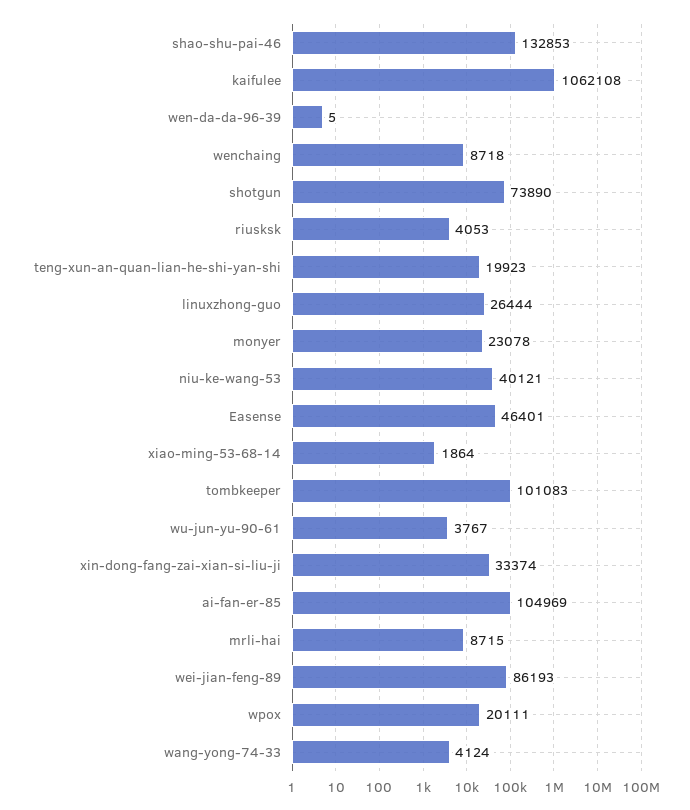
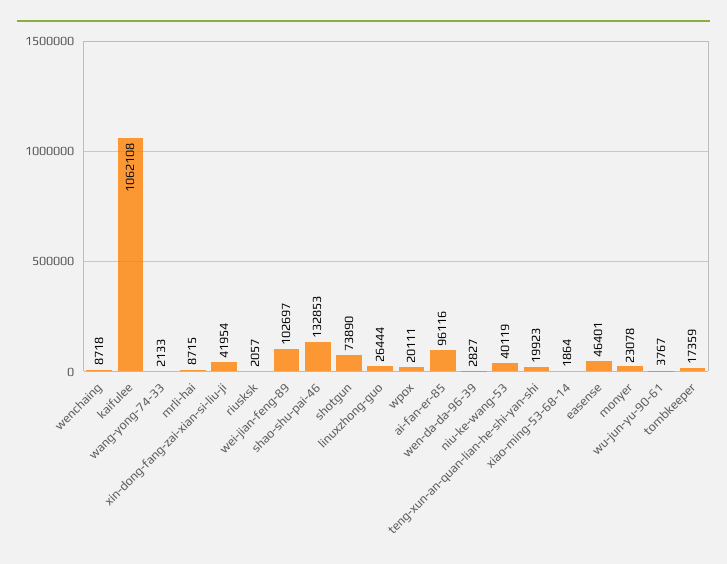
  {
    "shao-shu-pai-46": 132853,
    "kaifulee": 1062108,
-   "wen-da-da-96-39": 5,
+   "wen-da-da-96-39": 2827,
    "wenchaing": 8718,
    "shotgun": 73890,
-   "riusksk": 4053,
+   "riusksk": 2057,
    "teng-xun-an-quan-lian-he-shi-yan-shi": 19923,
    "linuxzhong-guo": 26444,
    "monyer": 23078,
-   "niu-ke-wang-53": 40121,
+   "niu-ke-wang-53": 40119,
    "Easense": 46401,
    "xiao-ming-53-68-14": 1864,
-   "tombkeeper": 101083,
+   "tombkeeper": 17359,
    "wu-jun-yu-90-61": 3767,
-   "xin-dong-fang-zai-xian-si-liu-ji": 33374,
+   "xin-dong-fang-zai-xian-si-liu-ji": 41954,
-   "ai-fan-er-85": 104969,
+   "ai-fan-er-85": 96116,
    "mrli-hai": 8715,
-   "wei-jian-feng-89": 86193,
+   "wei-jian-feng-89": 102697,
    "wpox": 20111,
-   "wang-yong-74-33": 4124
+   "wang-yong-74-33": 2133
  }

